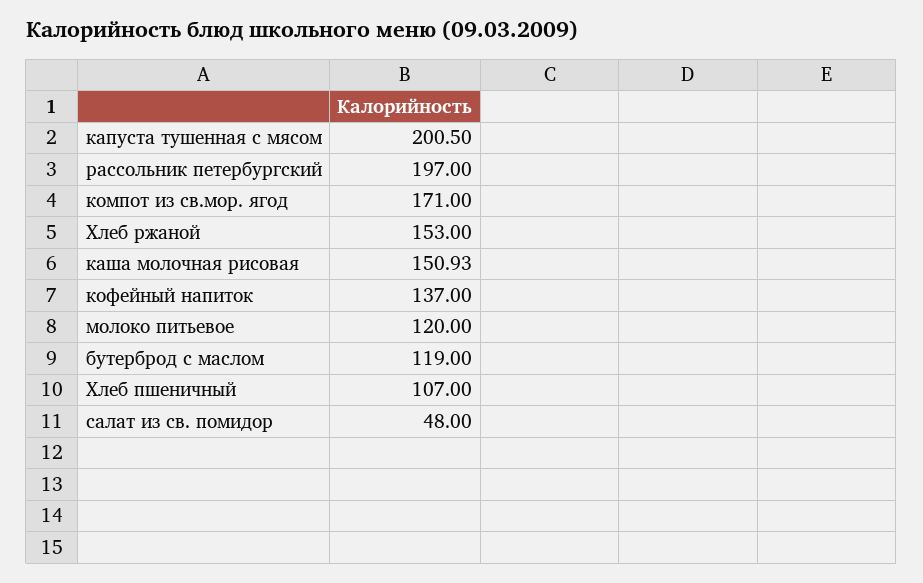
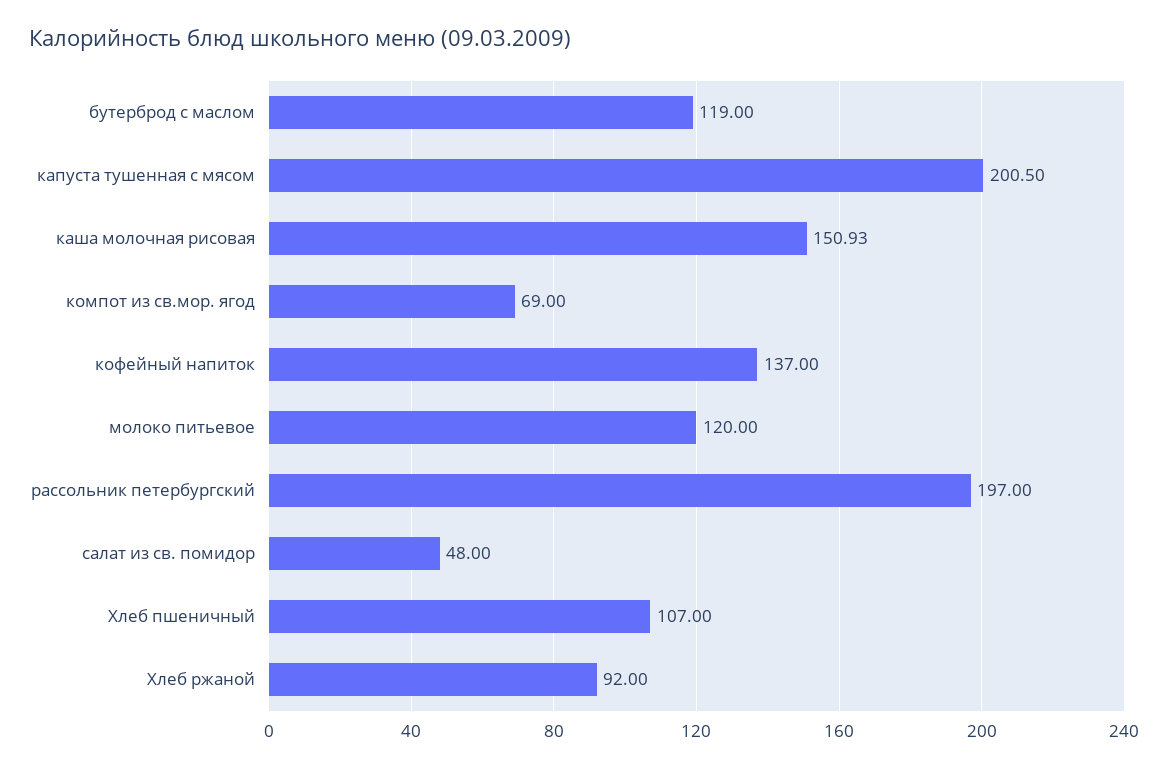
  {
    "капуста тушенная с мясом": 200.5,
    "рассольник петербургский": 197,
-   "компот из св.мор. ягод": 171,
+   "компот из св.мор. ягод": 69,
-   "Хлеб ржаной": 153,
+   "Хлеб ржаной": 92,
    "каша молочная рисовая": 150.93,
    "кофейный напиток": 137,
    "молоко питьевое": 120,
    "бутерброд с маслом": 119,
    "Хлеб пшеничный": 107,
    "салат из св. помидор": 48
  }

